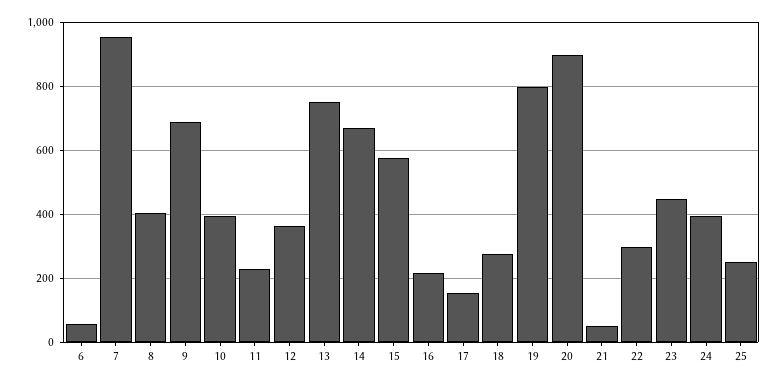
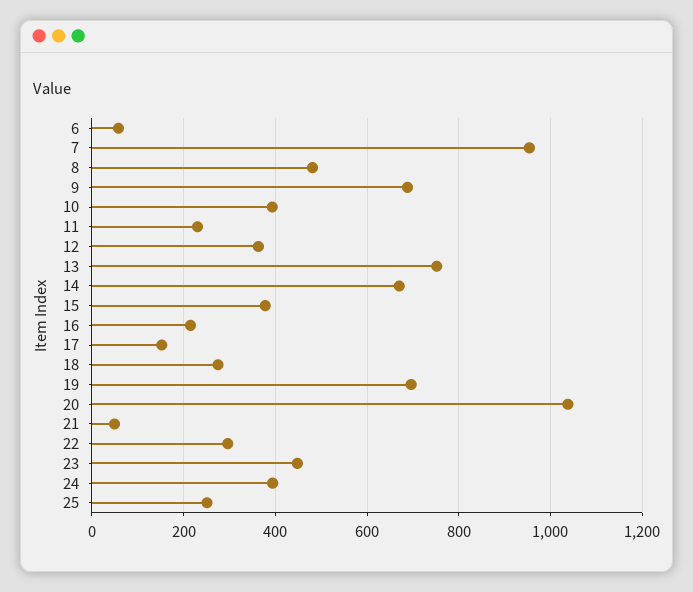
  {
    "6": 60,
    "7": 960,
-   "8": 400,
+   "8": 480,
    "9": 680,
    "10": 400,
    "11": 240,
    "12": 360,
    "13": 760,
    "14": 680,
-   "15": 580,
+   "15": 380,
    "16": 220,
    "17": 160,
    "18": 280,
-   "19": 800,
+   "19": 700,
-   "20": 900,
+   "20": 1040,
    "21": 40,
    "22": 300,
    "23": 440,
    "24": 400,
    "25": 260
  }

